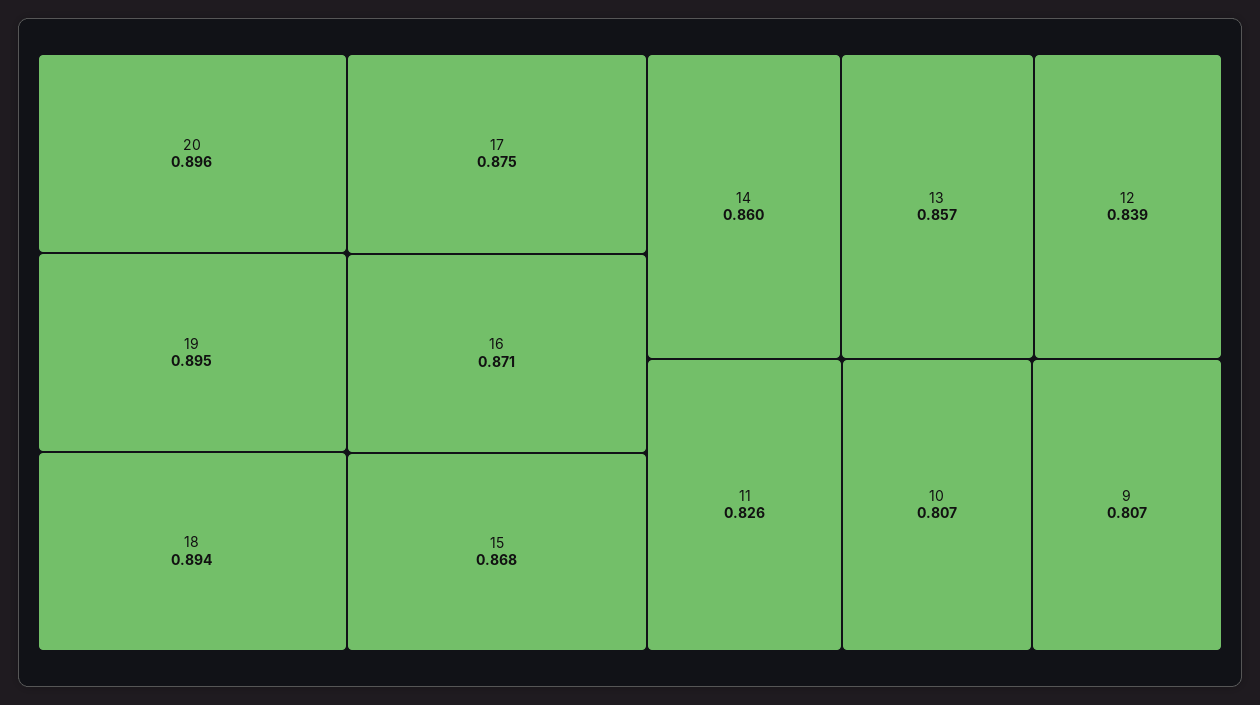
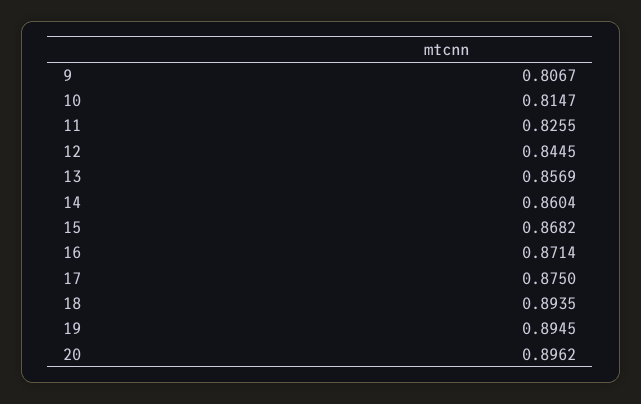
  {
    "20": 0.8962,
    "19": 0.8945,
    "18": 0.8935,
    "17": 0.875,
    "16": 0.8714,
    "15": 0.8682,
    "14": 0.8604,
    "13": 0.8569,
-   "12": 0.839,
+   "12": 0.8445,
    "11": 0.8255,
-   "10": 0.807,
+   "10": 0.8147,
    "9": 0.8067
  }

